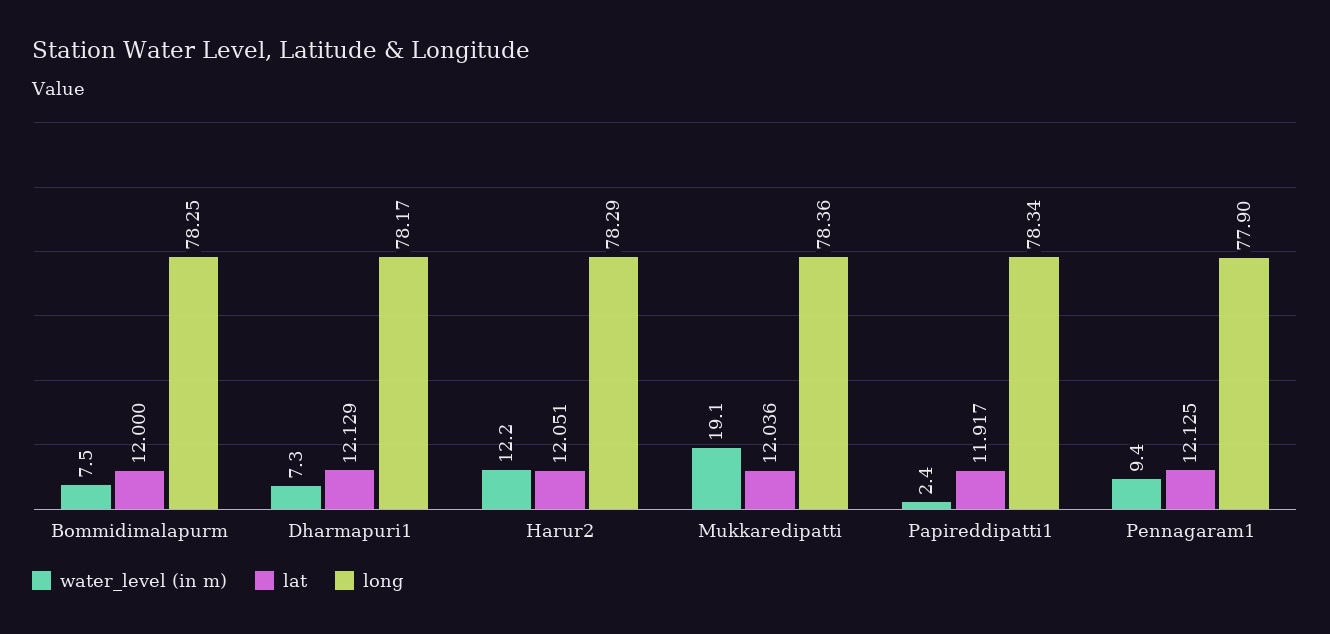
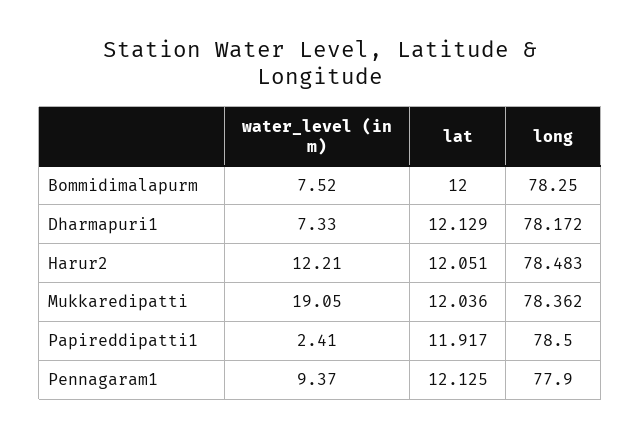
  {
    "water_level (in m)": {
      "Bommidimalapurm": 7.52,
      "Dharmapuri1": 7.33,
      "Harur2": 12.21,
      "Mukkaredipatti": 19.05,
      "Papireddipatti1": 2.41,
      "Pennagaram1": 9.37
    },
    "lat": {
      "Bommidimalapurm": 12,
      "Dharmapuri1": 12.129,
      "Harur2": 12.051,
      "Mukkaredipatti": 12.036,
      "Papireddipatti1": 11.917,
      "Pennagaram1": 12.125
    },
    "long": {
      "Bommidimalapurm": 78.25,
      "Dharmapuri1": 78.172,
-     "Harur2": 78.29,
+     "Harur2": 78.483,
      "Mukkaredipatti": 78.362,
-     "Papireddipatti1": 78.34,
+     "Papireddipatti1": 78.5,
      "Pennagaram1": 77.9
    }
  }

